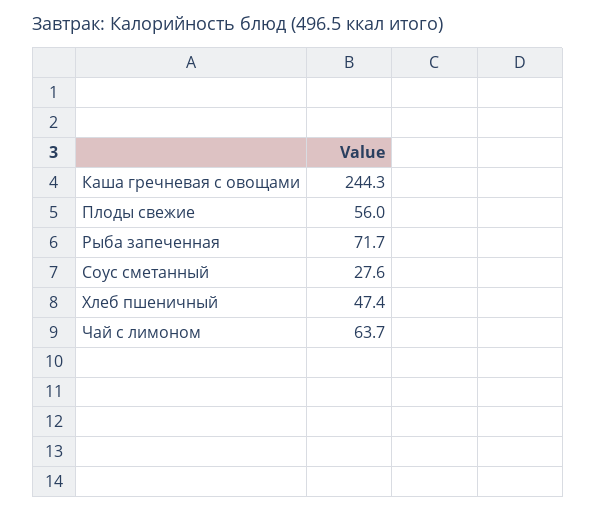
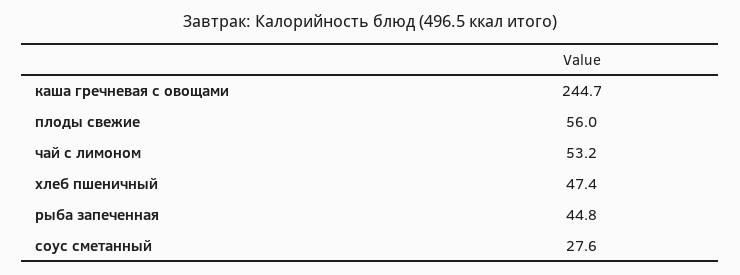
  {
-   "Каша гречневая с овощами": 244.3,
+   "Каша гречневая с овощами": 244.7,
    "Плоды свежие": 56,
-   "Рыба запеченная": 71.7,
+   "Рыба запеченная": 44.8,
    "Соус сметанный": 27.6,
    "Хлеб пшеничный": 47.4,
-   "Чай с лимоном": 63.7
+   "Чай с лимоном": 53.2
  }

